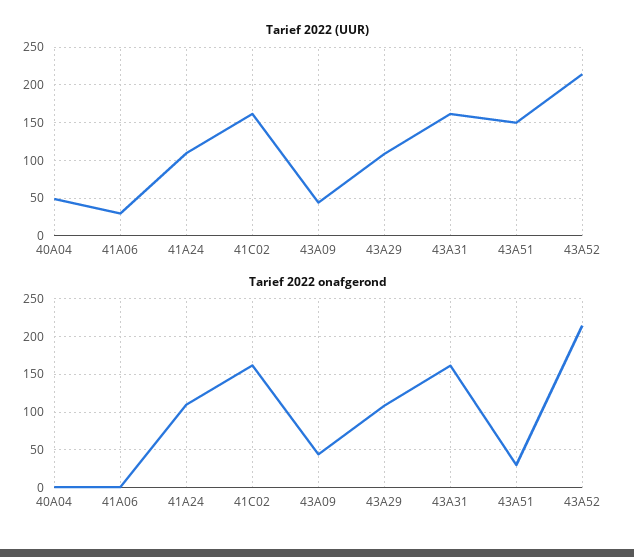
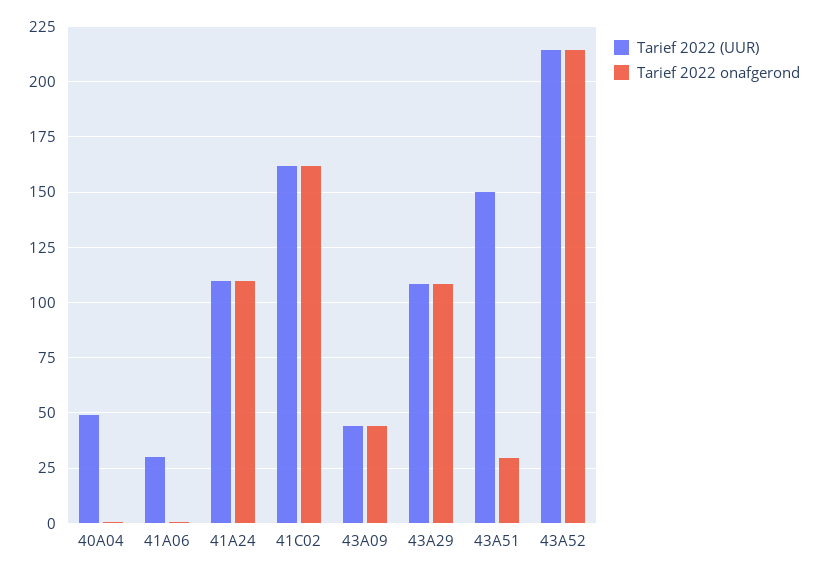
  {
    "Tarief 2022 (UUR)": {
      "40A04": 50,
      "41A06": 30,
      "41A24": 110,
      "41C02": 160,
      "43A09": 45,
      "43A29": 110,
-     "43A31": 160,
      "43A51": 150,
      "43A52": 215
    },
    "Tarief 2022 onafgerond": {
      "40A04": 0,
      "41A06": 0,
      "41A24": 110,
      "41C02": 160,
      "43A09": 45,
      "43A29": 110,
-     "43A31": 160,
      "43A51": 30,
      "43A52": 215
    }
  }

